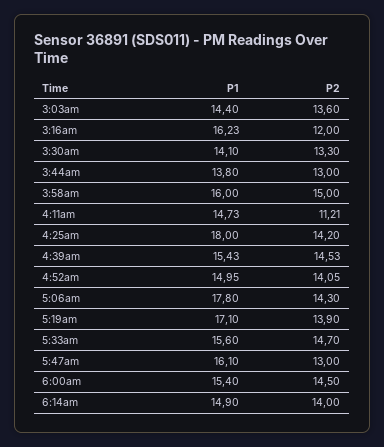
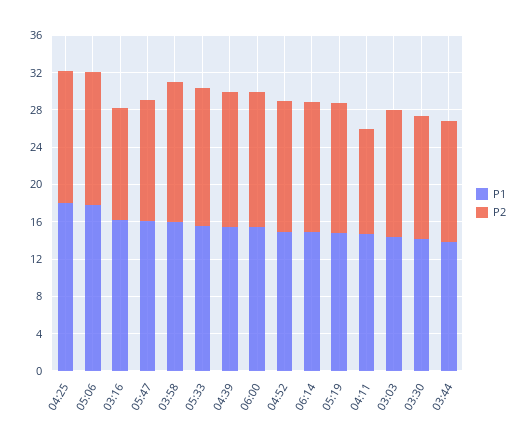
  {
    "P1": {
      "3:03am": 14.4,
      "3:16am": 16.23,
      "3:30am": 14.1,
      "3:44am": 13.8,
      "3:58am": 16,
      "4:11am": 14.73,
      "4:25am": 18,
      "4:39am": 15.43,
      "4:52am": 14.95,
      "5:06am": 17.8,
-     "5:19am": 17.1,
+     "5:19am": 15,
      "5:33am": 15.6,
      "5:47am": 16.1,
      "6:00am": 15.4,
      "6:14am": 14.9
    },
    "P2": {
      "3:03am": 13.6,
      "3:16am": 12,
      "3:30am": 13.3,
      "3:44am": 13,
      "3:58am": 15,
      "4:11am": 11.21,
      "4:25am": 14.2,
      "4:39am": 14.53,
      "4:52am": 14.05,
      "5:06am": 14.3,
      "5:19am": 13.9,
      "5:33am": 14.7,
      "5:47am": 13,
      "6:00am": 14.5,
      "6:14am": 14
    }
  }

